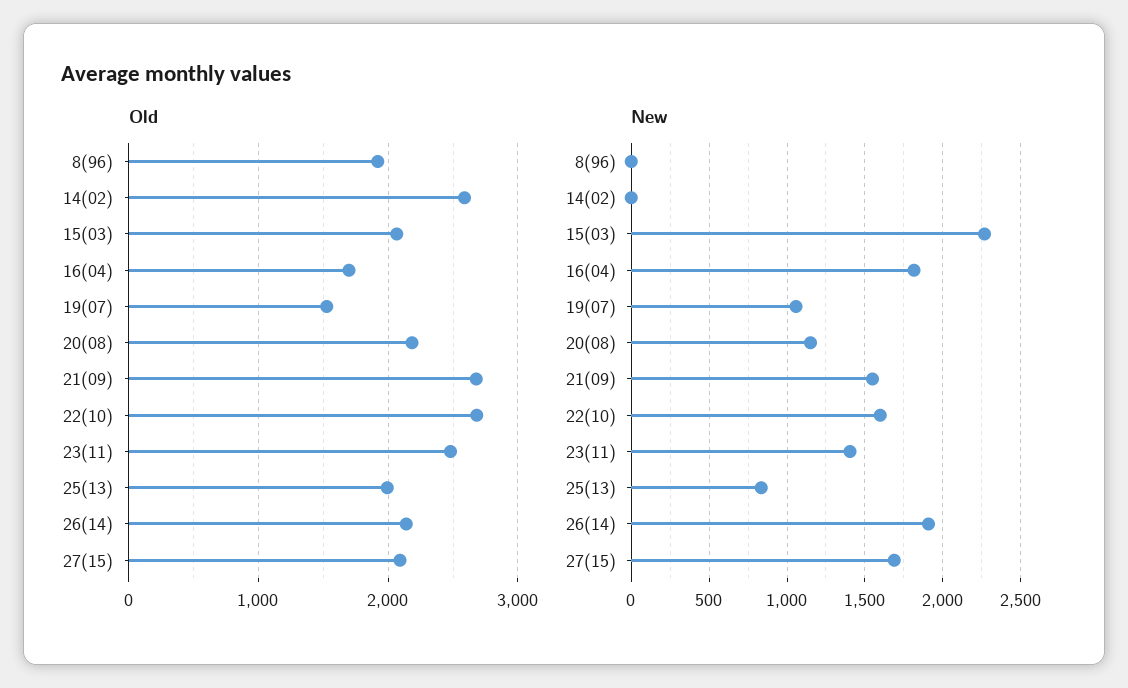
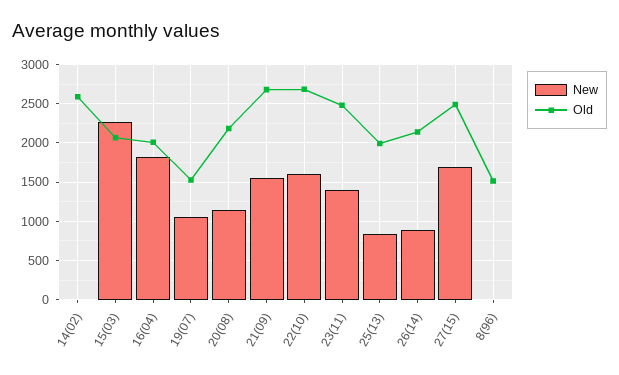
  {
    "Old": {
-     "8(96)": 1900,
+     "8(96)": 1500,
      "14(02)": 2600,
      "15(03)": 2100,
-     "16(04)": 1700,
+     "16(04)": 2000,
      "19(07)": 1500,
      "20(08)": 2200,
      "21(09)": 2700,
      "22(10)": 2700,
      "23(11)": 2500,
      "25(13)": 2000,
      "26(14)": 2100,
-     "27(15)": 2100
+     "27(15)": 2500
    },
    "New": {
      "8(96)": 0,
      "14(02)": 0,
      "15(03)": 2250,
      "16(04)": 1800,
      "19(07)": 1050,
      "20(08)": 1150,
      "21(09)": 1550,
      "22(10)": 1600,
      "23(11)": 1400,
      "25(13)": 850,
-     "26(14)": 1900,
+     "26(14)": 900,
      "27(15)": 1700
    }
  }

